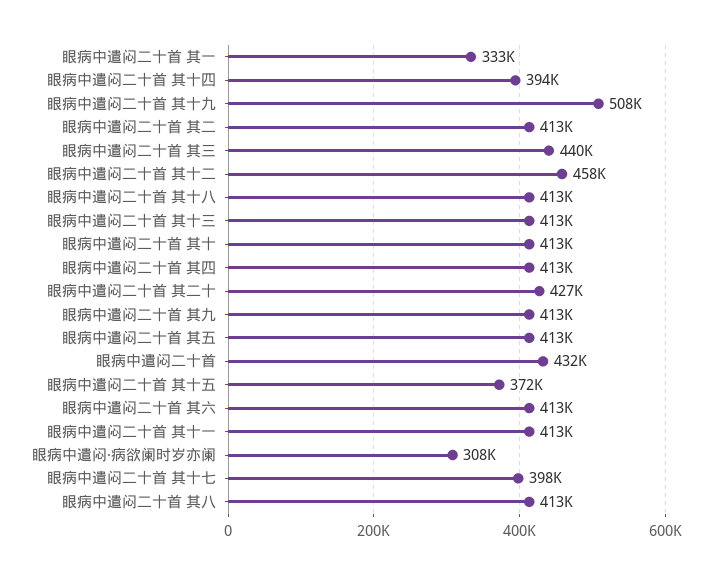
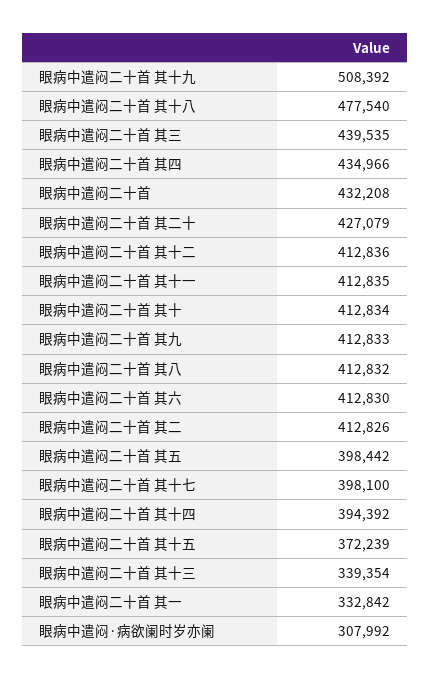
  {
    "眼病中遣闷二十首 其一": 332842,
    "眼病中遣闷二十首 其十四": 394392,
    "眼病中遣闷二十首 其十九": 508392,
    "眼病中遣闷二十首 其二": 412826,
    "眼病中遣闷二十首 其三": 439535,
-   "眼病中遣闷二十首 其十二": 458000,
+   "眼病中遣闷二十首 其十二": 412836,
-   "眼病中遣闷二十首 其十八": 413000,
+   "眼病中遣闷二十首 其十八": 477540,
-   "眼病中遣闷二十首 其十三": 413000,
+   "眼病中遣闷二十首 其十三": 339354,
    "眼病中遣闷二十首 其十": 412834,
-   "眼病中遣闷二十首 其四": 413000,
+   "眼病中遣闷二十首 其四": 434966,
    "眼病中遣闷二十首 其二十": 427079,
    "眼病中遣闷二十首 其九": 412833,
-   "眼病中遣闷二十首 其五": 413000,
+   "眼病中遣闷二十首 其五": 398442,
    "眼病中遣闷二十首": 432208,
    "眼病中遣闷二十首 其十五": 372239,
    "眼病中遣闷二十首 其六": 412830,
    "眼病中遣闷二十首 其十一": 412835,
    "眼病中遣闷·病欲阑时岁亦阑": 307992,
    "眼病中遣闷二十首 其十七": 398100,
    "眼病中遣闷二十首 其八": 412832
  }

